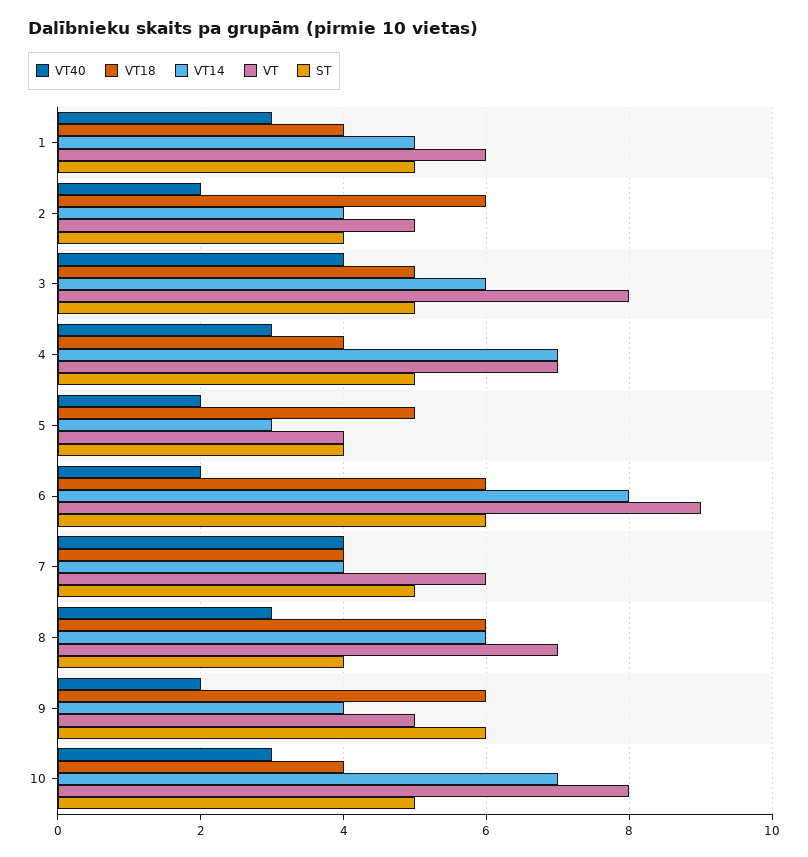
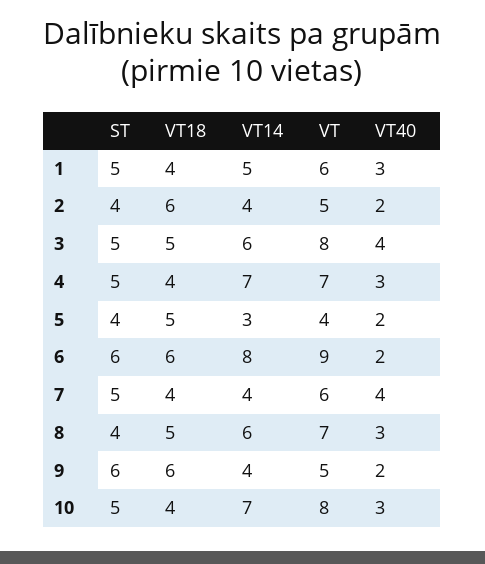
  {
    "VT40": {
      "1": 3,
      "2": 2,
      "3": 4,
      "4": 3,
      "5": 2,
      "6": 2,
      "7": 4,
      "8": 3,
      "9": 2,
      "10": 3
    },
    "VT18": {
      "1": 4,
      "2": 6,
      "3": 5,
      "4": 4,
      "5": 5,
      "6": 6,
      "7": 4,
-     "8": 6,
+     "8": 5,
      "9": 6,
      "10": 4
    },
    "VT14": {
      "1": 5,
      "2": 4,
      "3": 6,
      "4": 7,
      "5": 3,
      "6": 8,
      "7": 4,
      "8": 6,
      "9": 4,
      "10": 7
    },
    "VT": {
      "1": 6,
      "2": 5,
      "3": 8,
      "4": 7,
      "5": 4,
      "6": 9,
      "7": 6,
      "8": 7,
      "9": 5,
      "10": 8
    },
    "ST": {
      "1": 5,
      "2": 4,
      "3": 5,
      "4": 5,
      "5": 4,
      "6": 6,
      "7": 5,
      "8": 4,
      "9": 6,
      "10": 5
    }
  }

